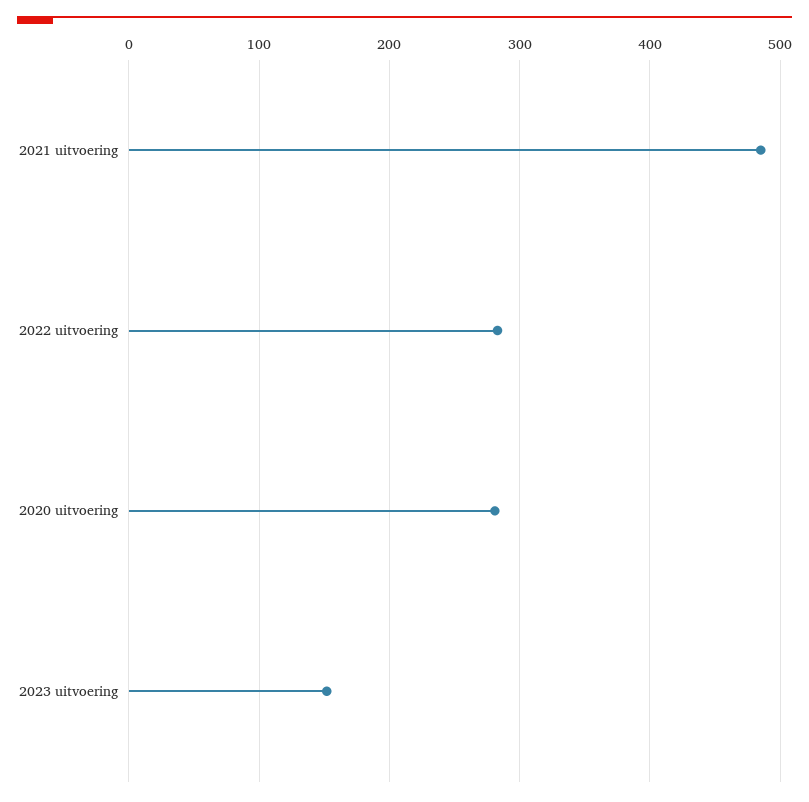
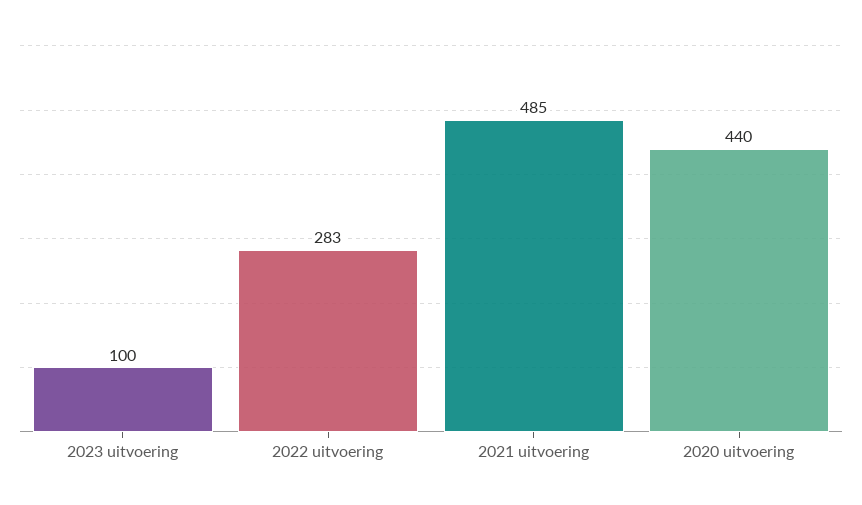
  {
    "2021 uitvoering": 485,
    "2022 uitvoering": 283,
-   "2020 uitvoering": 280,
+   "2020 uitvoering": 440,
-   "2023 uitvoering": 150
+   "2023 uitvoering": 100
  }

